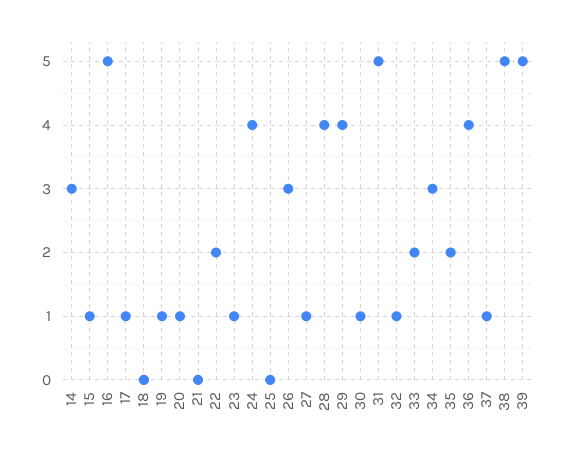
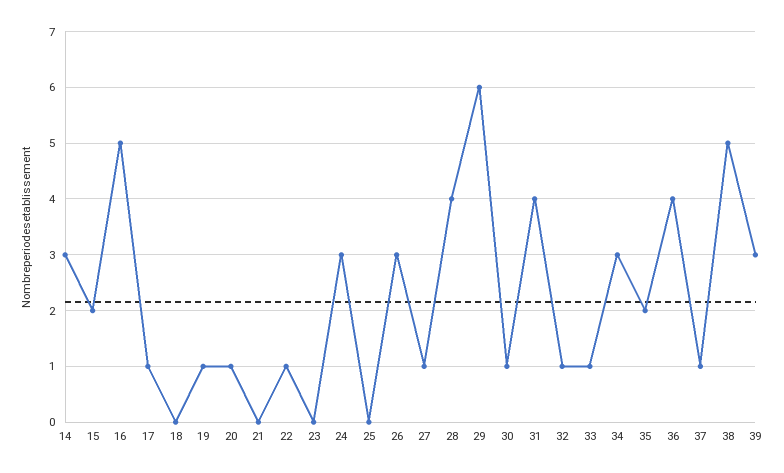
  {
    "14": 3,
-   "15": 1,
+   "15": 2,
    "16": 5,
    "17": 1,
    "18": 0,
    "19": 1,
    "20": 1,
    "21": 0,
-   "22": 2,
+   "22": 1,
-   "23": 1,
+   "23": 0,
-   "24": 4,
+   "24": 3,
    "25": 0,
    "26": 3,
    "27": 1,
    "28": 4,
-   "29": 4,
+   "29": 6,
    "30": 1,
-   "31": 5,
+   "31": 4,
    "32": 1,
-   "33": 2,
+   "33": 1,
    "34": 3,
    "35": 2,
    "36": 4,
    "37": 1,
    "38": 5,
-   "39": 5
+   "39": 3
  }

